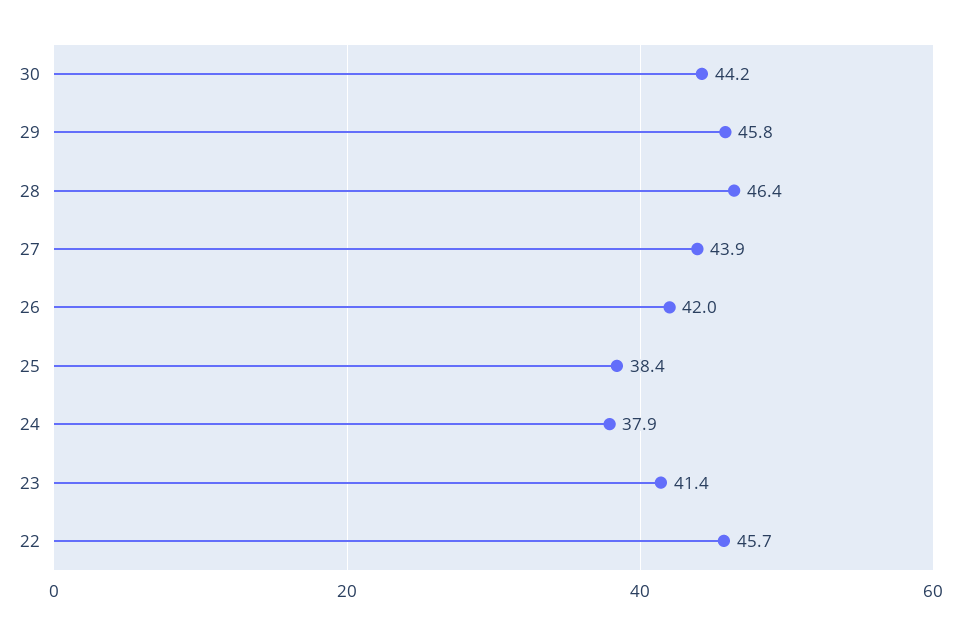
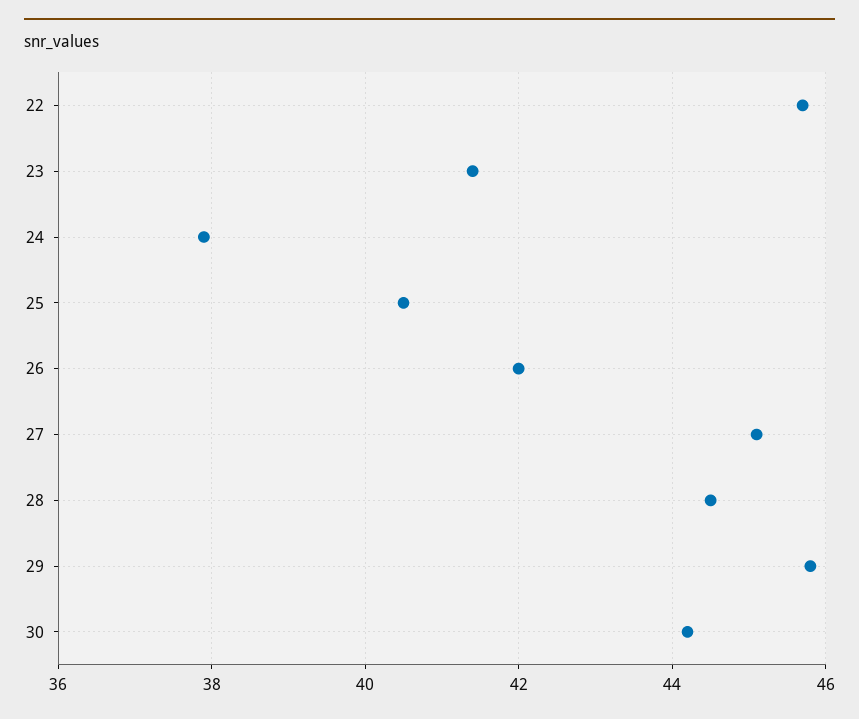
  {
    "30": 44.2,
    "29": 45.8,
-   "28": 46.4,
+   "28": 44.5,
-   "27": 43.9,
+   "27": 45,
    "26": 42,
-   "25": 38.4,
+   "25": 40.5,
    "24": 37.9,
    "23": 41.4,
    "22": 45.7
  }

